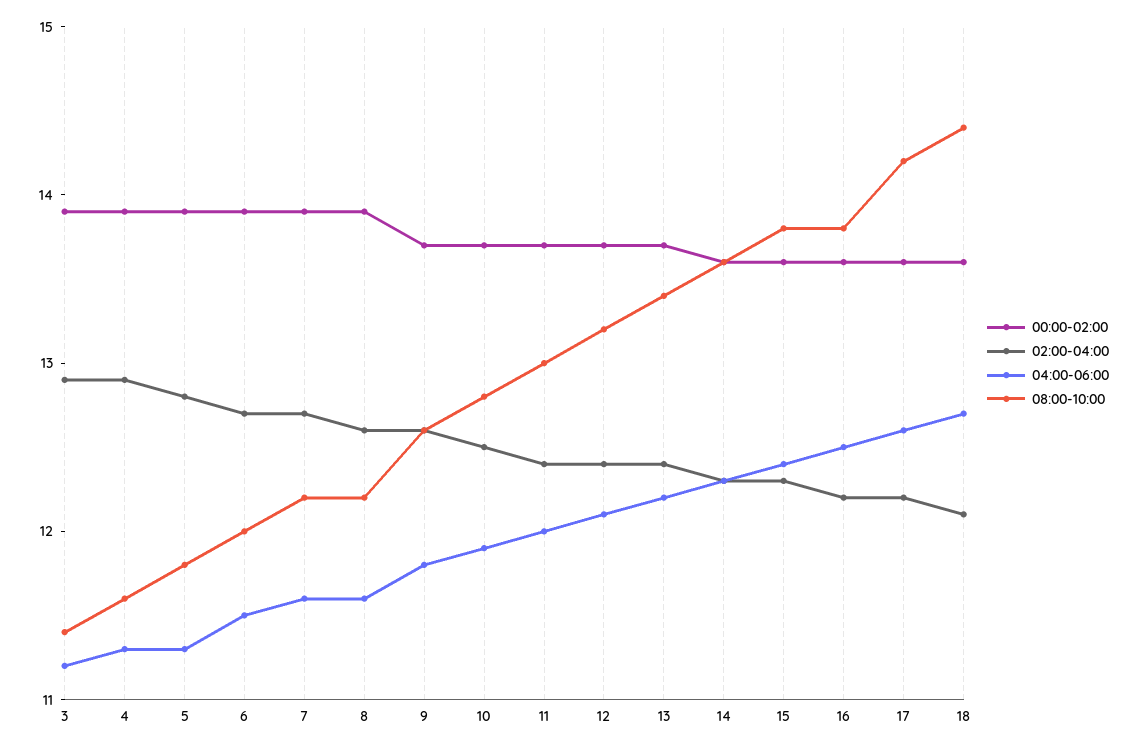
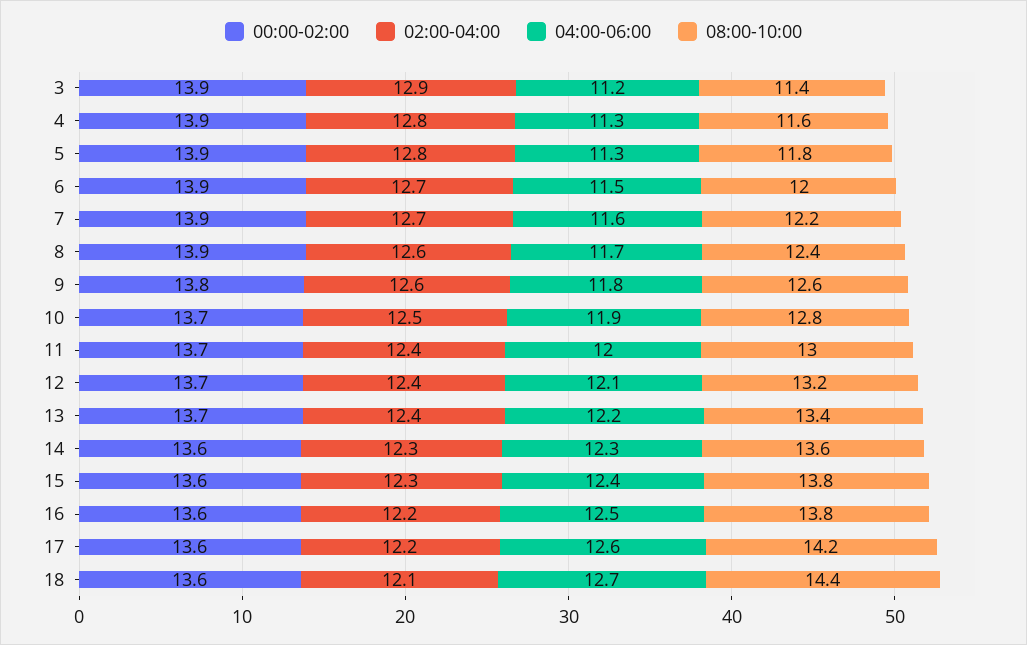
  {
    "00:00-02:00": {
      "3": 13.9,
      "4": 13.9,
      "5": 13.9,
      "6": 13.9,
      "7": 13.9,
      "8": 13.9,
-     "9": 13.7,
+     "9": 13.8,
      "10": 13.7,
      "11": 13.7,
      "12": 13.7,
      "13": 13.7,
      "14": 13.6,
      "15": 13.6,
      "16": 13.6,
      "17": 13.6,
      "18": 13.6
    },
    "02:00-04:00": {
      "3": 12.9,
-     "4": 12.9,
+     "4": 12.8,
      "5": 12.8,
      "6": 12.7,
      "7": 12.7,
      "8": 12.6,
      "9": 12.6,
      "10": 12.5,
      "11": 12.4,
      "12": 12.4,
      "13": 12.4,
      "14": 12.3,
      "15": 12.3,
      "16": 12.2,
      "17": 12.2,
      "18": 12.1
    },
    "04:00-06:00": {
      "3": 11.2,
      "4": 11.3,
      "5": 11.3,
      "6": 11.5,
      "7": 11.6,
-     "8": 11.6,
+     "8": 11.7,
      "9": 11.8,
      "10": 11.9,
      "11": 12,
      "12": 12.1,
      "13": 12.2,
      "14": 12.3,
      "15": 12.4,
      "16": 12.5,
      "17": 12.6,
      "18": 12.7
    },
    "08:00-10:00": {
      "3": 11.4,
      "4": 11.6,
      "5": 11.8,
      "6": 12,
      "7": 12.2,
-     "8": 12.2,
+     "8": 12.4,
      "9": 12.6,
      "10": 12.8,
      "11": 13,
      "12": 13.2,
      "13": 13.4,
      "14": 13.6,
      "15": 13.8,
      "16": 13.8,
      "17": 14.2,
      "18": 14.4
    }
  }

